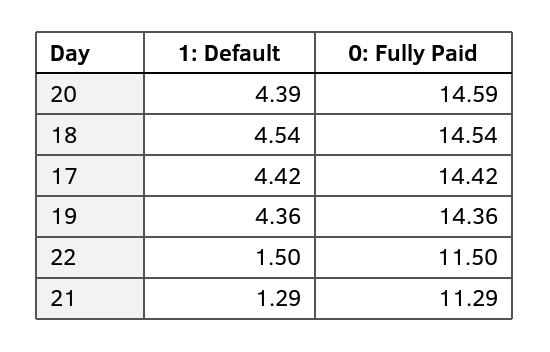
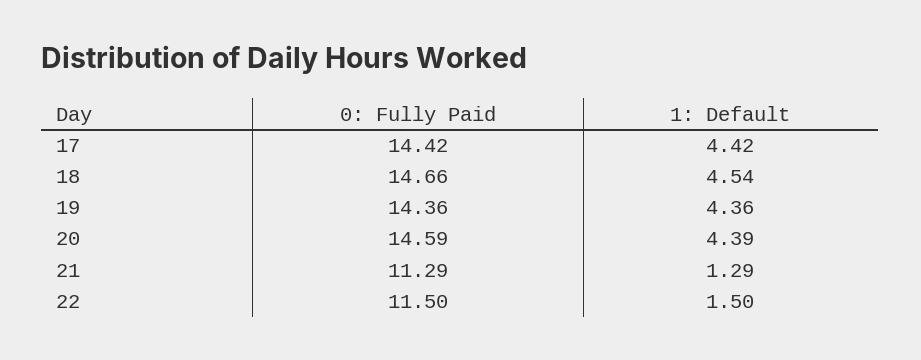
  {
    "1: Default": {
      "20": 4.39,
      "18": 4.54,
      "17": 4.42,
      "19": 4.36,
      "22": 1.5,
      "21": 1.29
    },
    "0: Fully Paid": {
      "20": 14.59,
-     "18": 14.54,
+     "18": 14.66,
      "17": 14.42,
      "19": 14.36,
      "22": 11.5,
      "21": 11.29
    }
  }

